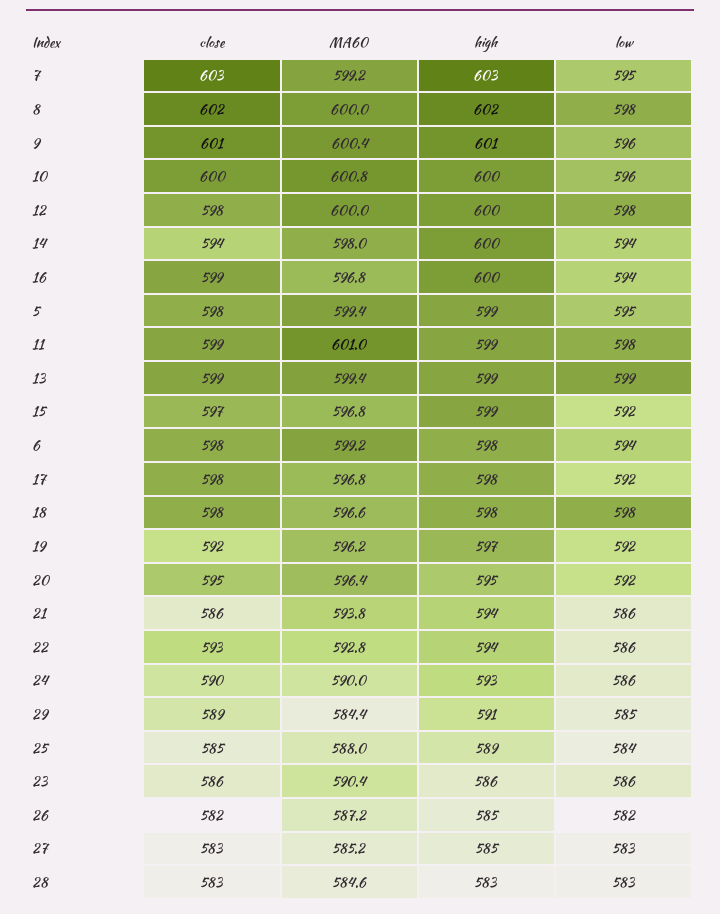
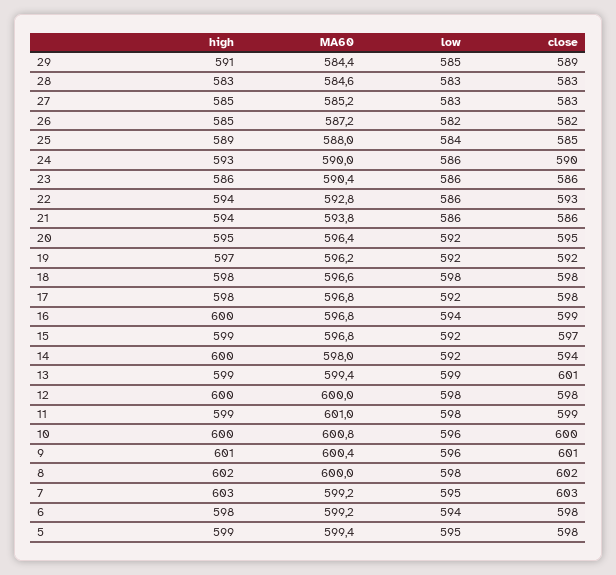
  {
    "close": {
      "7": 603,
      "8": 602,
      "9": 601,
      "10": 600,
      "12": 598,
      "14": 594,
      "16": 599,
      "5": 598,
      "11": 599,
-     "13": 599,
+     "13": 601,
      "15": 597,
      "6": 598,
      "17": 598,
      "18": 598,
      "19": 592,
      "20": 595,
      "21": 586,
      "22": 593,
      "24": 590,
      "29": 589,
      "25": 585,
      "23": 586,
      "26": 582,
      "27": 583,
      "28": 583
    },
    "MA60": {
      "7": 599.2,
      "8": 600,
      "9": 600.4,
      "10": 600.8,
      "12": 600,
      "14": 598,
      "16": 596.8,
      "5": 599.4,
      "11": 601,
      "13": 599.4,
      "15": 596.8,
      "6": 599.2,
      "17": 596.8,
      "18": 596.6,
      "19": 596.2,
      "20": 596.4,
      "21": 593.8,
      "22": 592.8,
      "24": 590,
      "29": 584.4,
      "25": 588,
      "23": 590.4,
      "26": 587.2,
      "27": 585.2,
      "28": 584.6
    },
    "high": {
      "7": 603,
      "8": 602,
      "9": 601,
      "10": 600,
      "12": 600,
      "14": 600,
      "16": 600,
      "5": 599,
      "11": 599,
      "13": 599,
      "15": 599,
      "6": 598,
      "17": 598,
      "18": 598,
      "19": 597,
      "20": 595,
      "21": 594,
      "22": 594,
      "24": 593,
      "29": 591,
      "25": 589,
      "23": 586,
      "26": 585,
      "27": 585,
      "28": 583
    },
    "low": {
      "7": 595,
      "8": 598,
      "9": 596,
      "10": 596,
      "12": 598,
-     "14": 594,
+     "14": 592,
      "16": 594,
      "5": 595,
      "11": 598,
      "13": 599,
      "15": 592,
      "6": 594,
      "17": 592,
      "18": 598,
      "19": 592,
      "20": 592,
      "21": 586,
      "22": 586,
      "24": 586,
      "29": 585,
      "25": 584,
      "23": 586,
      "26": 582,
      "27": 583,
      "28": 583
    }
  }

